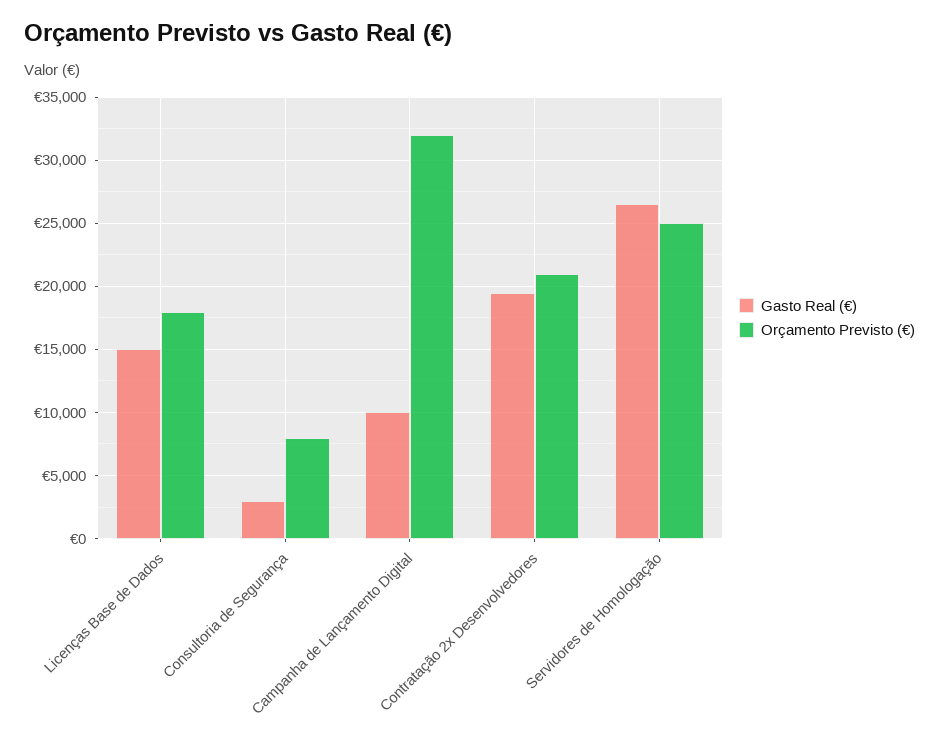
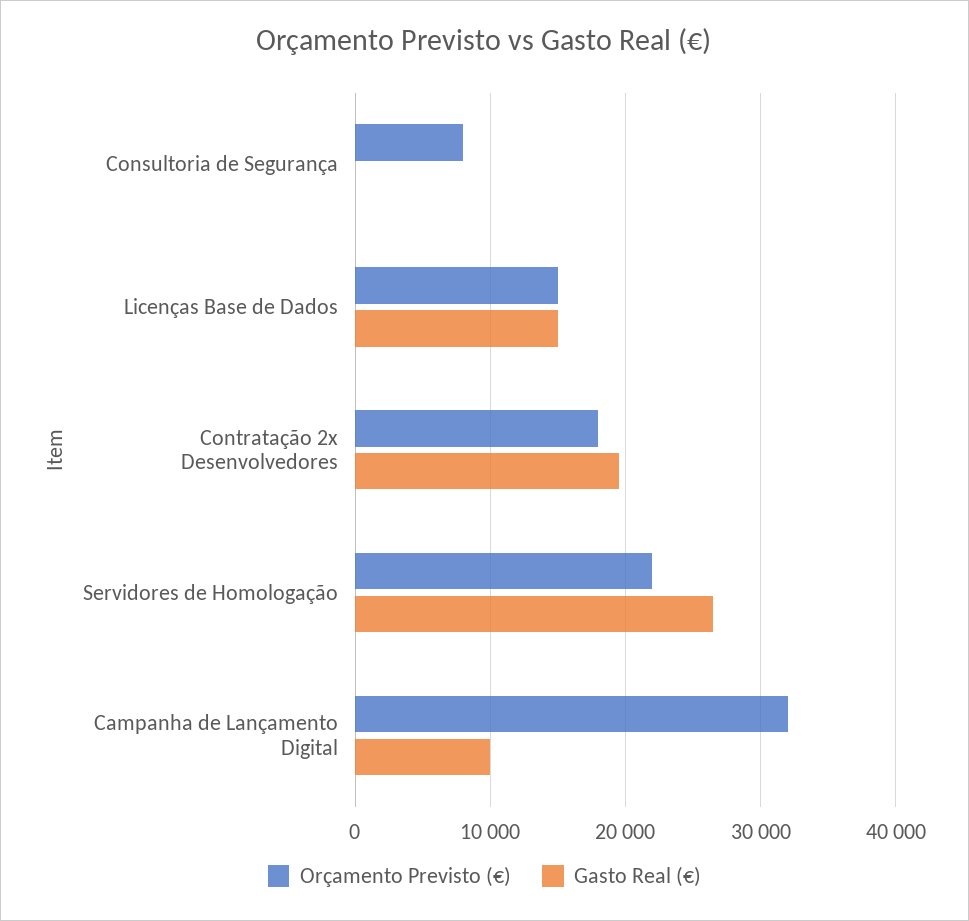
  {
    "Gasto Real (€)": {
      "Licenças Base de Dados": 15000,
-     "Consultoria de Segurança": 3000,
+     "Consultoria de Segurança": 0,
      "Campanha de Lançamento Digital": 10000,
      "Contratação 2x Desenvolvedores": 19500,
      "Servidores de Homologação": 26500
    },
    "Orçamento Previsto (€)": {
-     "Licenças Base de Dados": 18000,
+     "Licenças Base de Dados": 15000,
      "Consultoria de Segurança": 8000,
      "Campanha de Lançamento Digital": 32000,
-     "Contratação 2x Desenvolvedores": 21000,
+     "Contratação 2x Desenvolvedores": 18000,
-     "Servidores de Homologação": 25000
+     "Servidores de Homologação": 22000
    }
  }

